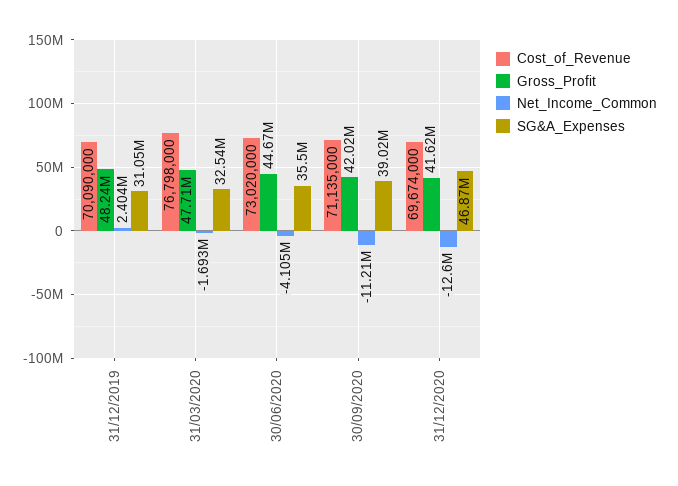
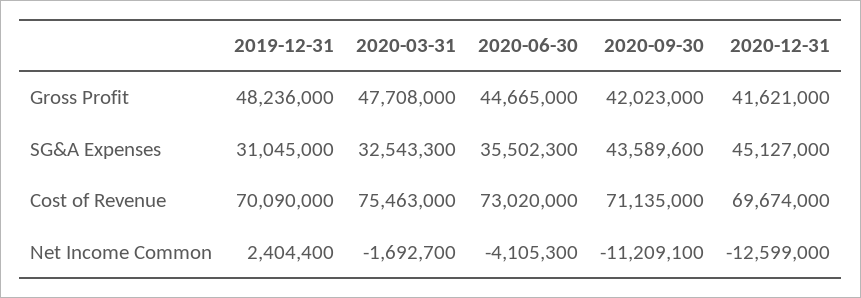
  {
    "Cost_of_Revenue": {
      "31/12/2019": 70090000,
-     "31/03/2020": 76798000,
+     "31/03/2020": 75463000,
      "30/06/2020": 73020000,
      "30/09/2020": 71135000,
      "31/12/2020": 69674000
    },
    "Gross_Profit": {
      "31/12/2019": 48236000,
      "31/03/2020": 47708000,
      "30/06/2020": 44665000,
      "30/09/2020": 42023000,
      "31/12/2020": 41621000
    },
    "Net_Income_Common": {
      "31/12/2019": 2404400,
      "31/03/2020": -1692700,
      "30/06/2020": -4105300,
      "30/09/2020": -11209100,
      "31/12/2020": -12599000
    },
    "SG&A_Expenses": {
      "31/12/2019": 31045000,
      "31/03/2020": 32543300,
      "30/06/2020": 35502300,
-     "30/09/2020": 39020000,
+     "30/09/2020": 43589600,
-     "31/12/2020": 46870000
+     "31/12/2020": 45127000
    }
  }

